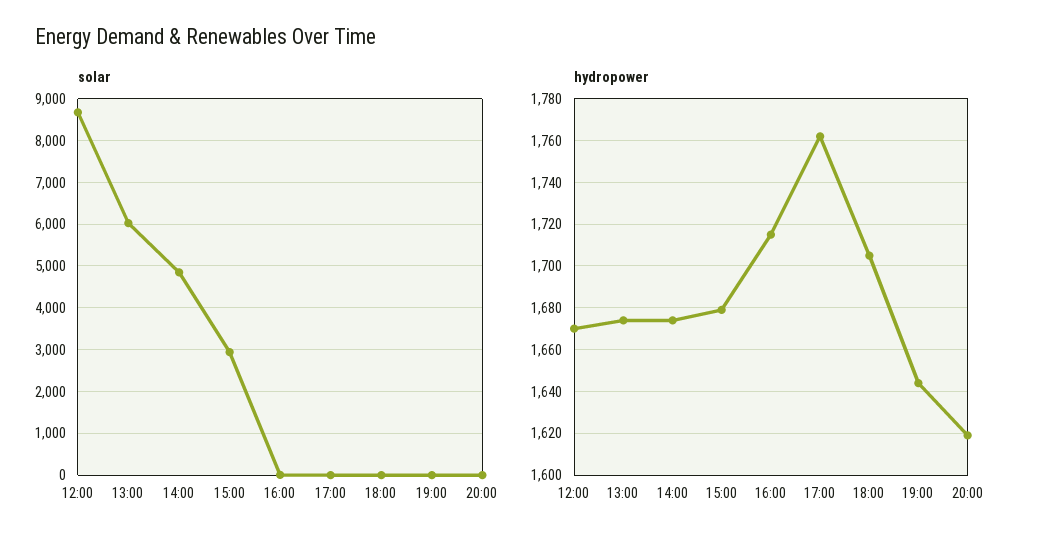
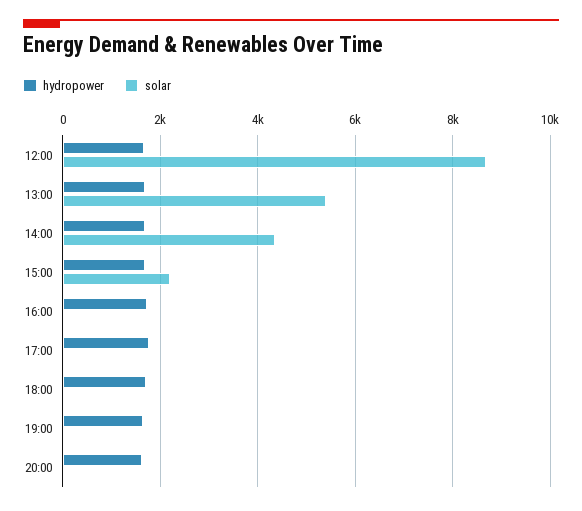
  {
    "solar": {
      "12:00": 8600,
-     "13:00": 6000,
+     "13:00": 5400,
-     "14:00": 4800,
+     "14:00": 4400,
-     "15:00": 3000,
+     "15:00": 2200,
      "16:00": 0,
      "17:00": 0,
      "18:00": 0,
      "19:00": 0,
      "20:00": 0
    },
    "hydropower": {
      "12:00": 1670,
      "13:00": 1675,
      "14:00": 1675,
      "15:00": 1680,
      "16:00": 1715,
      "17:00": 1760,
      "18:00": 1705,
      "19:00": 1645,
      "20:00": 1620
    }
  }

